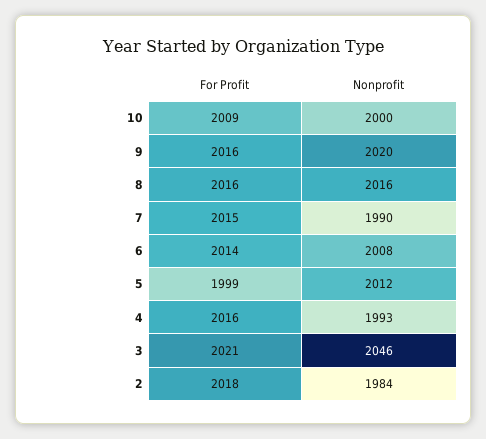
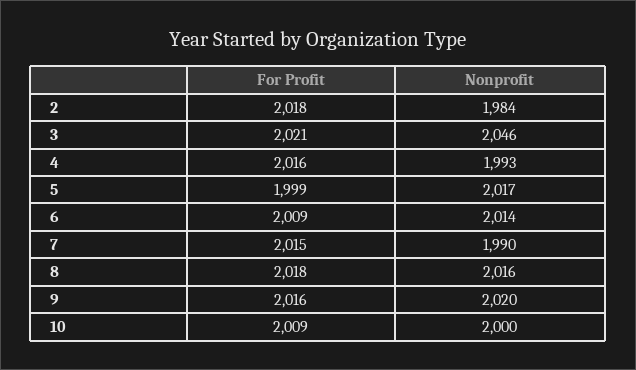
  {
    "For Profit": {
      "10": 2009,
      "9": 2016,
-     "8": 2016,
+     "8": 2018,
      "7": 2015,
-     "6": 2014,
+     "6": 2009,
      "5": 1999,
      "4": 2016,
      "3": 2021,
      "2": 2018
    },
    "Nonprofit": {
      "10": 2000,
      "9": 2020,
      "8": 2016,
      "7": 1990,
-     "6": 2008,
+     "6": 2014,
-     "5": 2012,
+     "5": 2017,
      "4": 1993,
      "3": 2046,
      "2": 1984
    }
  }

